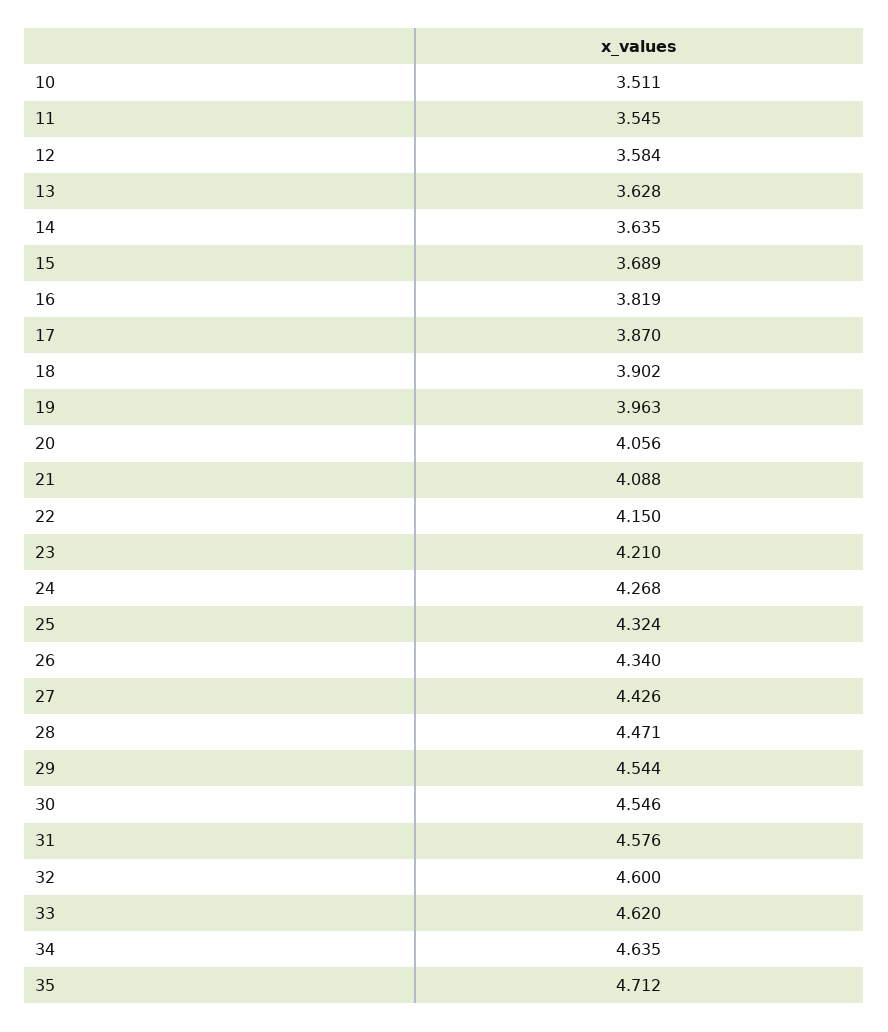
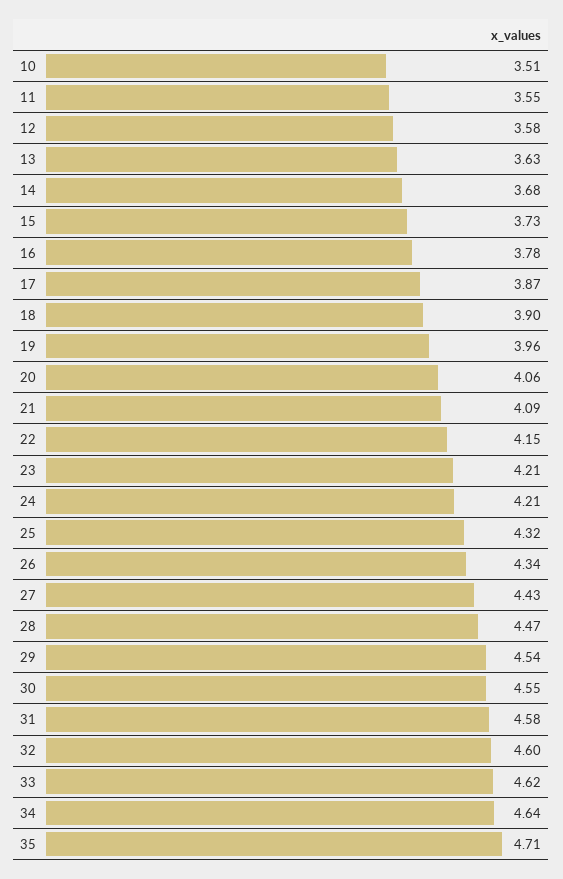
  {
    "10": 3.511,
    "11": 3.545,
    "12": 3.584,
    "13": 3.628,
-   "14": 3.635,
+   "14": 3.68,
-   "15": 3.689,
+   "15": 3.73,
-   "16": 3.819,
+   "16": 3.78,
    "17": 3.87,
    "18": 3.902,
    "19": 3.963,
    "20": 4.056,
    "21": 4.088,
    "22": 4.15,
    "23": 4.21,
-   "24": 4.268,
+   "24": 4.21,
    "25": 4.324,
    "26": 4.34,
    "27": 4.426,
    "28": 4.471,
    "29": 4.544,
    "30": 4.546,
    "31": 4.576,
    "32": 4.6,
    "33": 4.62,
    "34": 4.635,
    "35": 4.712
  }

